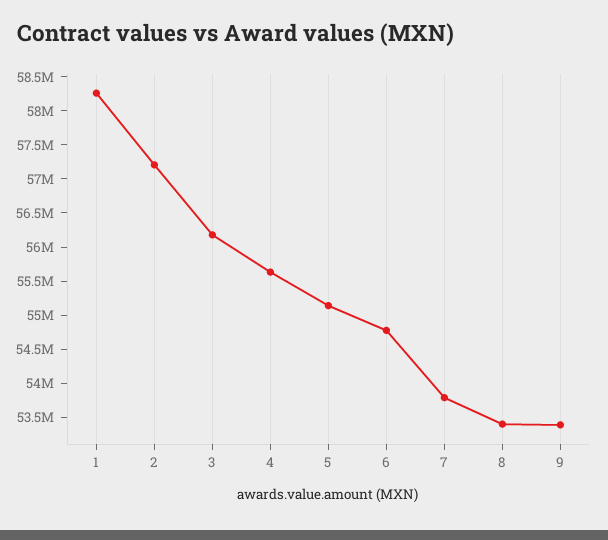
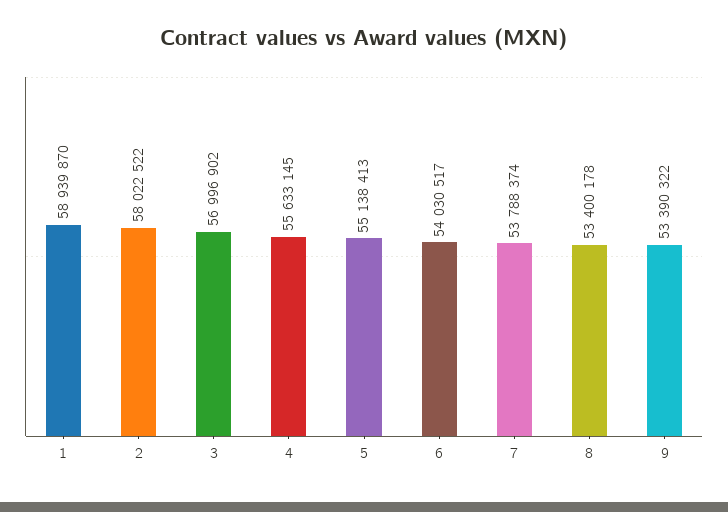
  {
-   "1": 58250000,
+   "1": 58939870,
-   "2": 57250000,
+   "2": 58022522,
-   "3": 56250000,
+   "3": 56996902,
    "4": 55633145,
    "5": 55138413,
-   "6": 54750000,
+   "6": 54030517,
    "7": 53788374,
    "8": 53400178,
    "9": 53390322
  }

